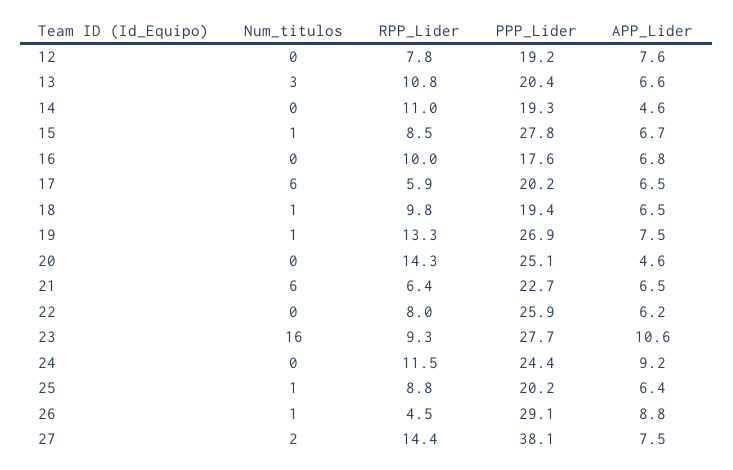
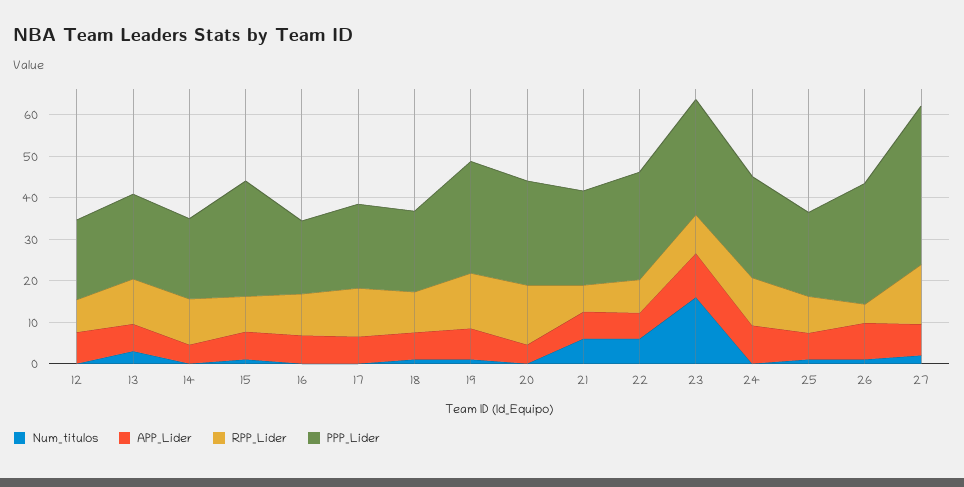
  {
    "Num_titulos": {
      "12": 0,
      "13": 3,
      "14": 0,
      "15": 1,
      "16": 0,
-     "17": 6,
+     "17": 0,
      "18": 1,
      "19": 1,
      "20": 0,
      "21": 6,
-     "22": 0,
+     "22": 6,
      "23": 16,
      "24": 0,
      "25": 1,
      "26": 1,
      "27": 2
    },
    "RPP_Lider": {
      "12": 7.8,
      "13": 10.8,
      "14": 11,
      "15": 8.5,
      "16": 10,
-     "17": 5.9,
+     "17": 12,
      "18": 9.8,
      "19": 13.3,
      "20": 14.3,
      "21": 6.4,
      "22": 8,
      "23": 9.3,
      "24": 11.5,
      "25": 8.8,
      "26": 4.5,
      "27": 14.4
    },
    "PPP_Lider": {
      "12": 19.2,
      "13": 20.4,
      "14": 19.3,
      "15": 27.8,
      "16": 17.6,
      "17": 20.2,
      "18": 19.4,
      "19": 26.9,
      "20": 25.1,
      "21": 22.7,
      "22": 25.9,
      "23": 27.7,
      "24": 24.4,
      "25": 20.2,
      "26": 29.1,
      "27": 38.1
    },
    "APP_Lider": {
      "12": 7.6,
      "13": 6.6,
      "14": 4.6,
      "15": 6.7,
      "16": 6.8,
      "17": 6.5,
      "18": 6.5,
      "19": 7.5,
      "20": 4.6,
      "21": 6.5,
      "22": 6.2,
      "23": 10.6,
      "24": 9.2,
      "25": 6.4,
      "26": 8.8,
      "27": 7.5
    }
  }

